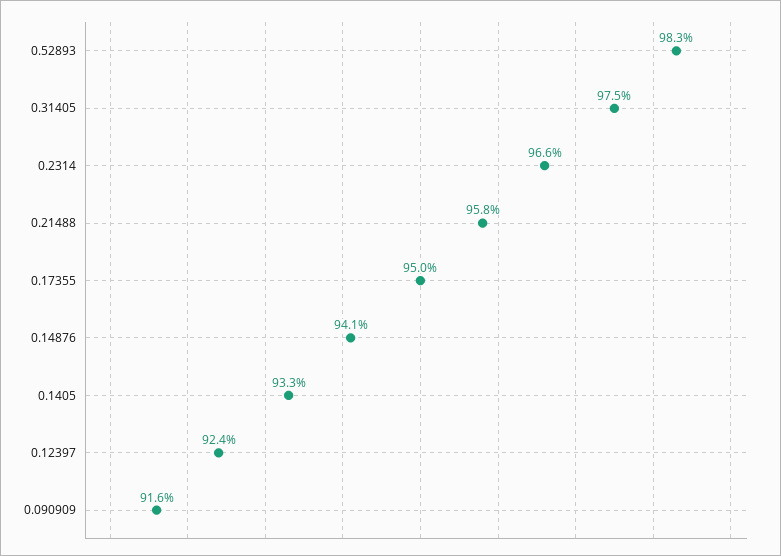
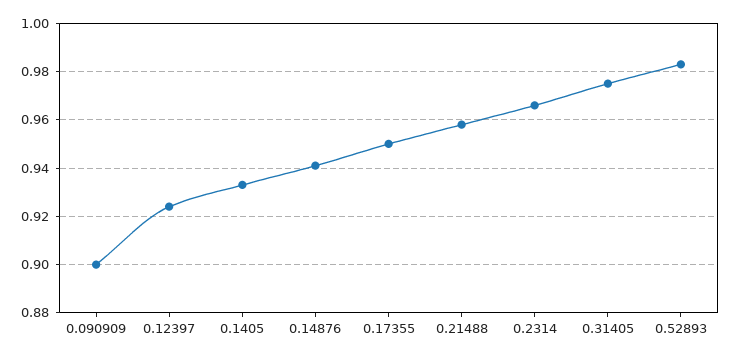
  {
    "0.52893": 0.983,
    "0.31405": 0.975,
    "0.2314": 0.966,
    "0.21488": 0.958,
    "0.17355": 0.95,
    "0.14876": 0.941,
    "0.1405": 0.933,
    "0.12397": 0.924,
-   "0.090909": 0.916
+   "0.090909": 0.9
  }

